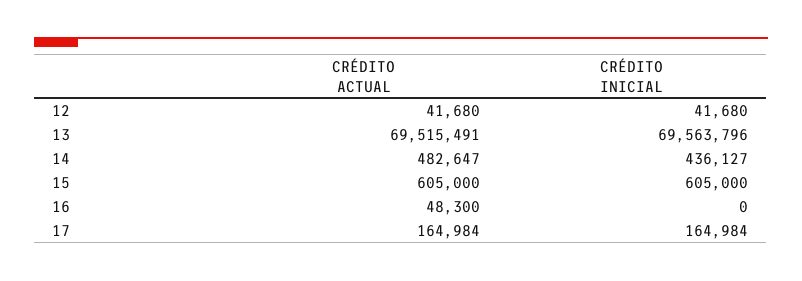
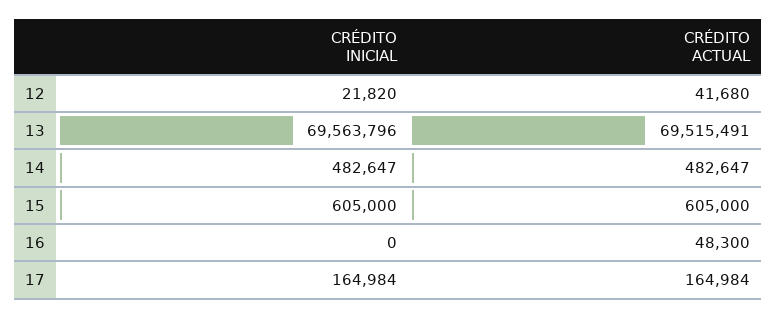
  {
    "CRÉDITO ACTUAL": {
      "12": 41680,
      "13": 69515491,
      "14": 482647,
      "15": 605000,
      "16": 48300,
      "17": 164984
    },
    "CRÉDITO INICIAL": {
-     "12": 41680,
+     "12": 21820,
      "13": 69563796,
-     "14": 436127,
+     "14": 482647,
      "15": 605000,
      "16": 0,
      "17": 164984
    }
  }

